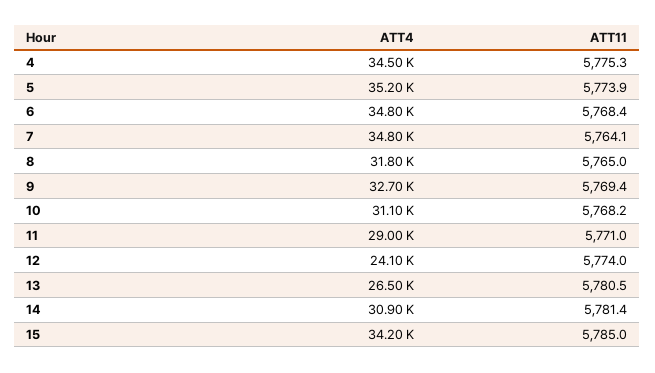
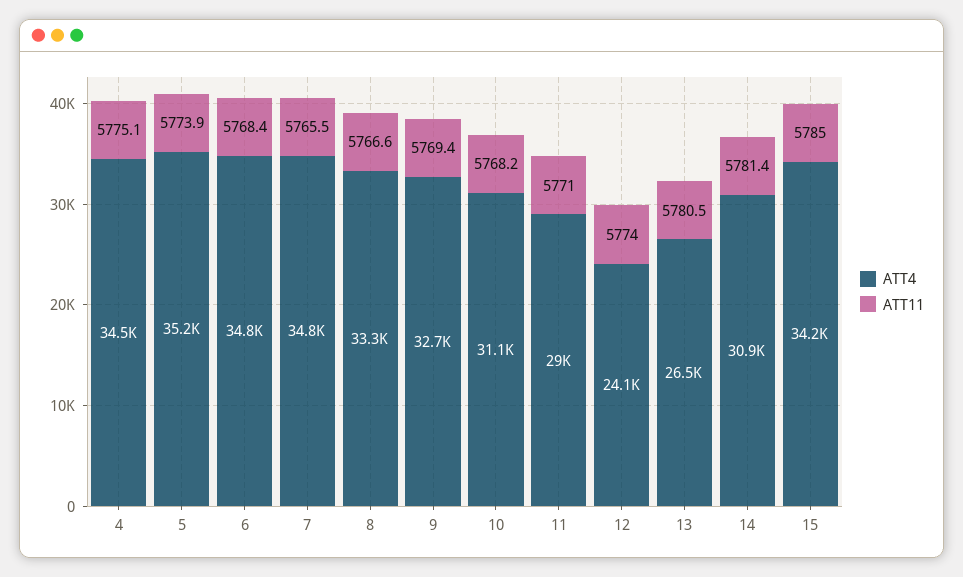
  {
    "ATT4": {
      "4": 34500,
      "5": 35200,
      "6": 34800,
      "7": 34800,
-     "8": 31800,
+     "8": 33300,
      "9": 32700,
      "10": 31100,
      "11": 29000,
      "12": 24100,
      "13": 26500,
      "14": 30900,
      "15": 34200
    },
    "ATT11": {
-     "4": 5775.3,
+     "4": 5775.1,
      "5": 5773.9,
      "6": 5768.4,
-     "7": 5764.1,
+     "7": 5765.5,
-     "8": 5765,
+     "8": 5766.6,
      "9": 5769.4,
      "10": 5768.2,
      "11": 5771,
      "12": 5774,
      "13": 5780.5,
      "14": 5781.4,
      "15": 5785
    }
  }

